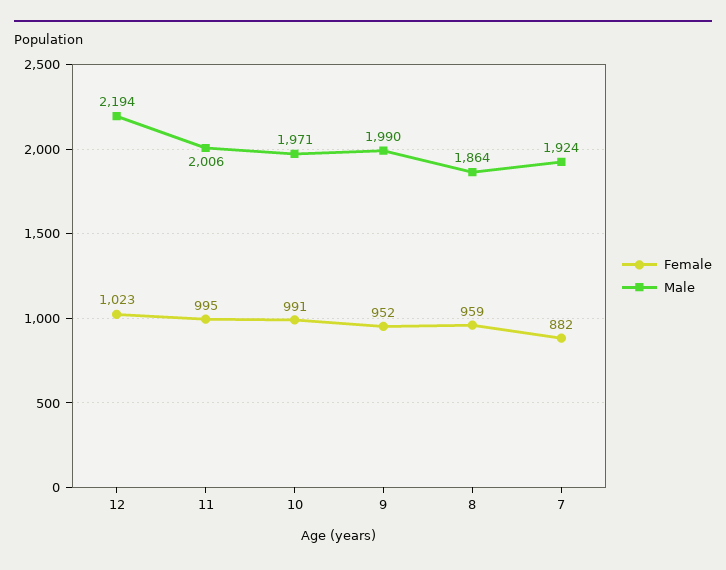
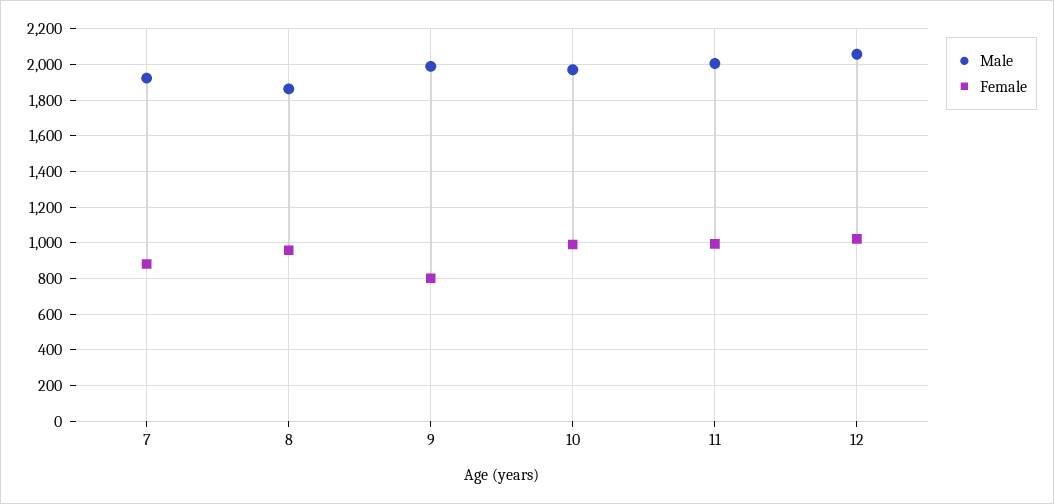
  {
    "Female": {
      "12": 1023,
      "11": 995,
      "10": 991,
-     "9": 952,
+     "9": 800,
      "8": 959,
      "7": 882
    },
    "Male": {
-     "12": 2194,
+     "12": 2050,
      "11": 2006,
      "10": 1971,
      "9": 1990,
      "8": 1864,
      "7": 1924
    }
  }

